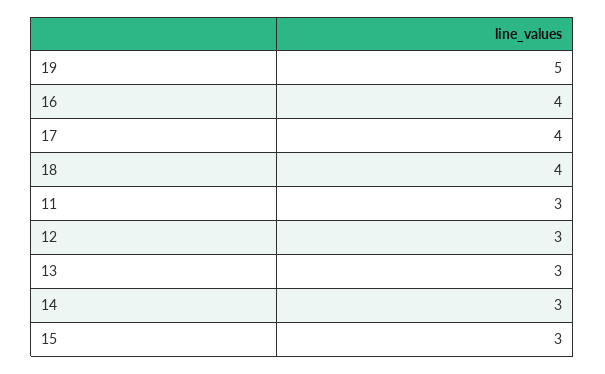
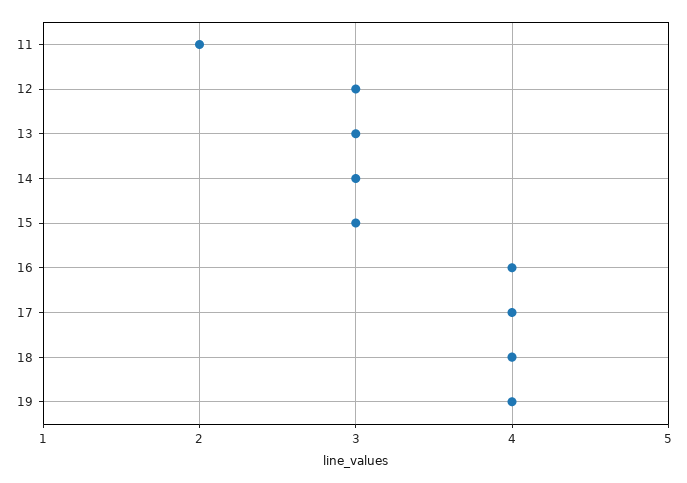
  {
-   "19": 5,
+   "19": 4,
    "16": 4,
    "17": 4,
    "18": 4,
-   "11": 3,
+   "11": 2,
    "12": 3,
    "13": 3,
    "14": 3,
    "15": 3
  }

